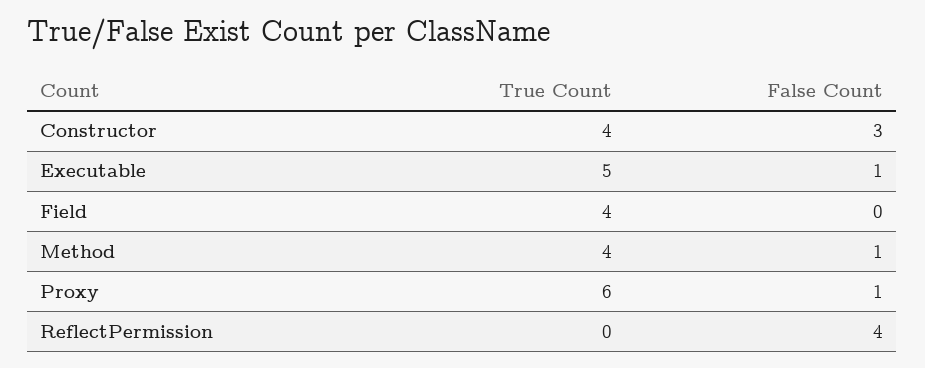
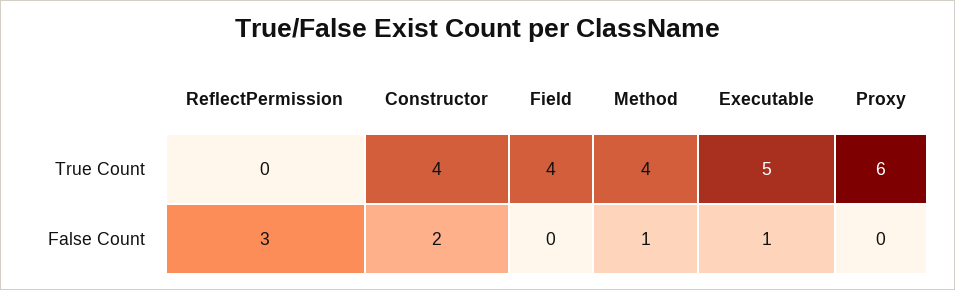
  {
    "True Count": {
      "Constructor": 4,
      "Executable": 5,
      "Field": 4,
      "Method": 4,
      "Proxy": 6,
      "ReflectPermission": 0
    },
    "False Count": {
-     "Constructor": 3,
+     "Constructor": 2,
      "Executable": 1,
      "Field": 0,
      "Method": 1,
-     "Proxy": 1,
+     "Proxy": 0,
-     "ReflectPermission": 4
+     "ReflectPermission": 3
    }
  }

